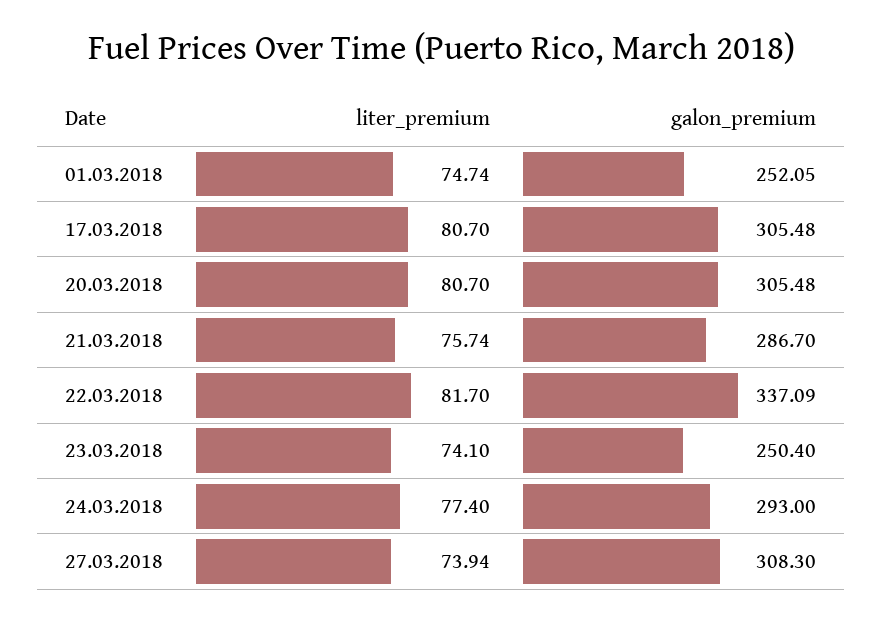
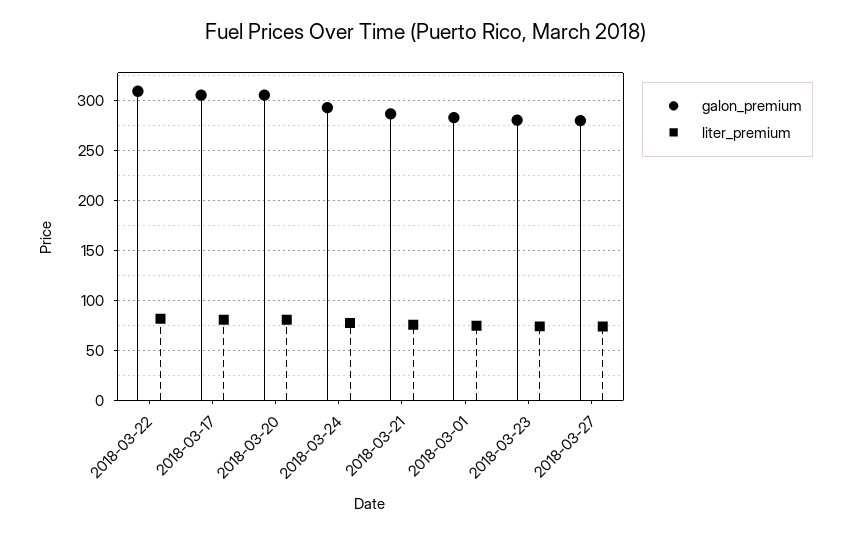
  {
    "liter_premium": {
      "01.03.2018": 74.74,
      "17.03.2018": 80.7,
      "20.03.2018": 80.7,
      "21.03.2018": 75.74,
      "22.03.2018": 81.7,
      "23.03.2018": 74.1,
      "24.03.2018": 77.4,
      "27.03.2018": 73.94
    },
    "galon_premium": {
-     "01.03.2018": 252.05,
+     "01.03.2018": 280,
      "17.03.2018": 305.48,
      "20.03.2018": 305.48,
      "21.03.2018": 286.7,
-     "22.03.2018": 337.09,
+     "22.03.2018": 310,
-     "23.03.2018": 250.4,
+     "23.03.2018": 280,
      "24.03.2018": 293,
-     "27.03.2018": 308.3
+     "27.03.2018": 280
    }
  }

